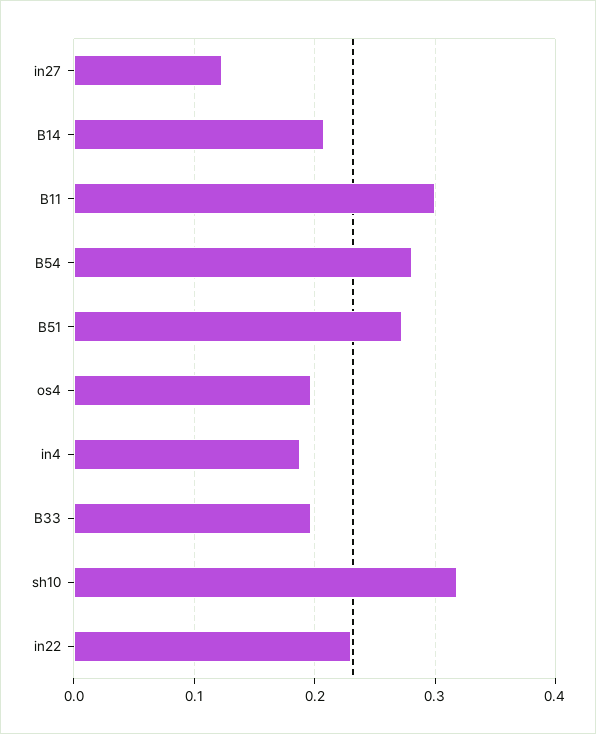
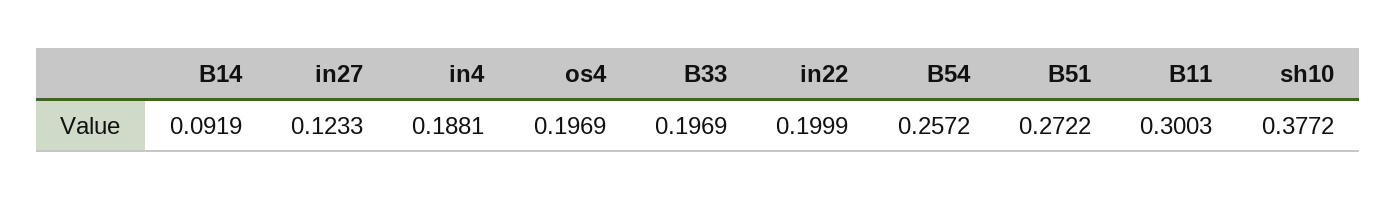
  {
    "in27": 0.1233,
-   "B14": 0.21,
+   "B14": 0.0919,
    "B11": 0.3003,
-   "B54": 0.28,
+   "B54": 0.2572,
    "B51": 0.2722,
    "os4": 0.1969,
    "in4": 0.1881,
    "B33": 0.1969,
-   "sh10": 0.32,
+   "sh10": 0.3772,
-   "in22": 0.23
+   "in22": 0.1999
  }

